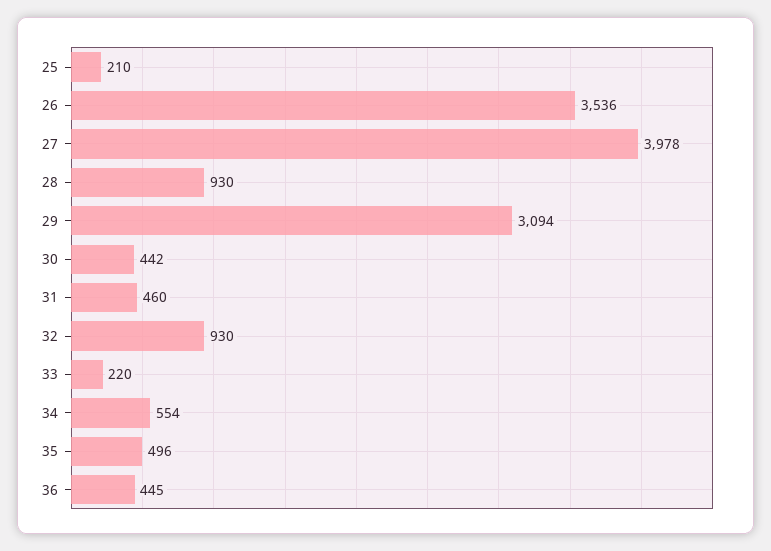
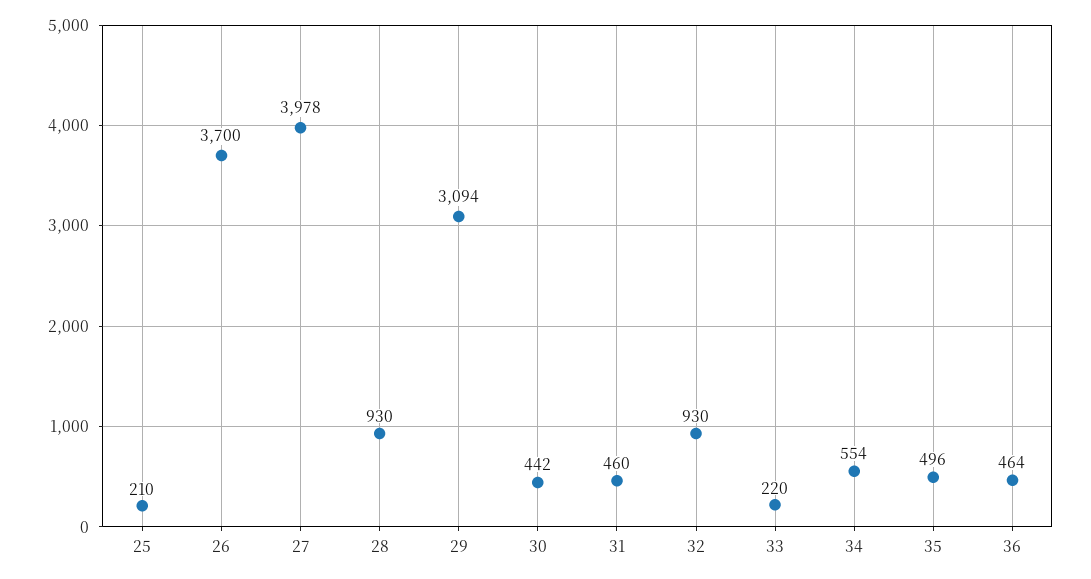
  {
    "25": 210,
-   "26": 3536,
+   "26": 3700,
    "27": 3978,
    "28": 930,
    "29": 3094,
    "30": 442,
    "31": 460,
    "32": 930,
    "33": 220,
    "34": 554,
    "35": 496,
-   "36": 445
+   "36": 464
  }

